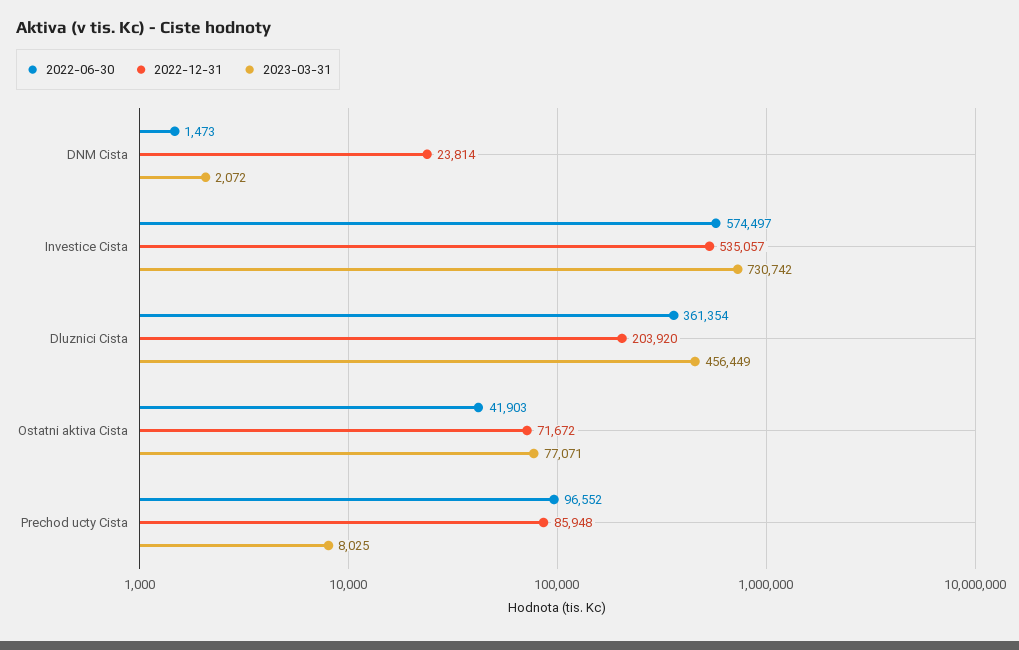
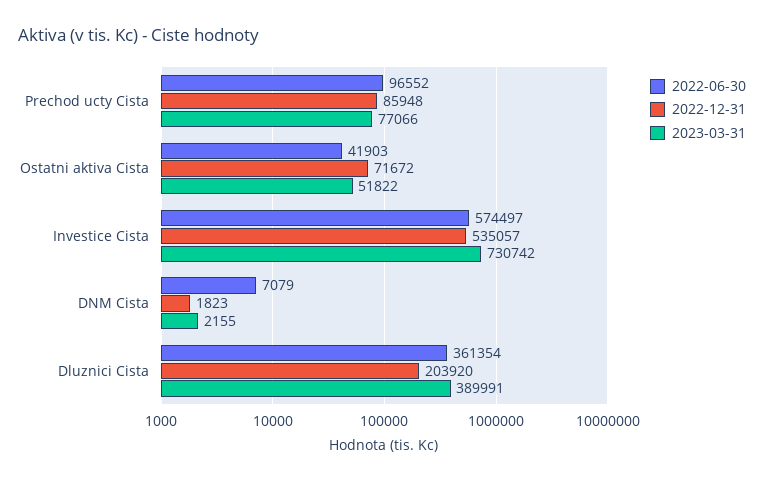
  {
    "2022-06-30": {
-     "DNM Cista": 1473,
+     "DNM Cista": 7079,
      "Investice Cista": 574497,
      "Dluznici Cista": 361354,
      "Ostatni aktiva Cista": 41903,
      "Prechod ucty Cista": 96552
    },
    "2022-12-31": {
-     "DNM Cista": 23814,
+     "DNM Cista": 1823,
      "Investice Cista": 535057,
      "Dluznici Cista": 203920,
      "Ostatni aktiva Cista": 71672,
      "Prechod ucty Cista": 85948
    },
    "2023-03-31": {
-     "DNM Cista": 2072,
+     "DNM Cista": 2155,
      "Investice Cista": 730742,
-     "Dluznici Cista": 456449,
+     "Dluznici Cista": 389991,
-     "Ostatni aktiva Cista": 77071,
+     "Ostatni aktiva Cista": 51822,
-     "Prechod ucty Cista": 8025
+     "Prechod ucty Cista": 77066
    }
  }

